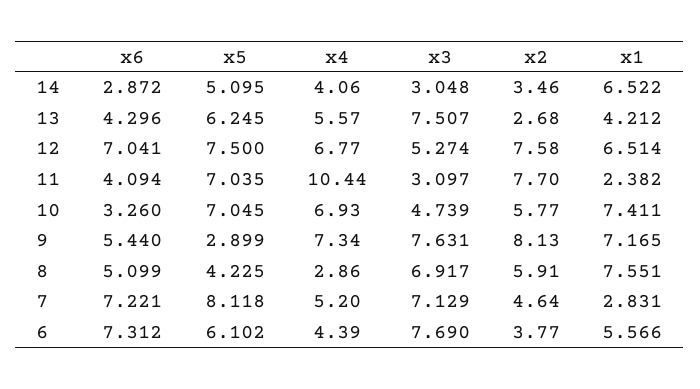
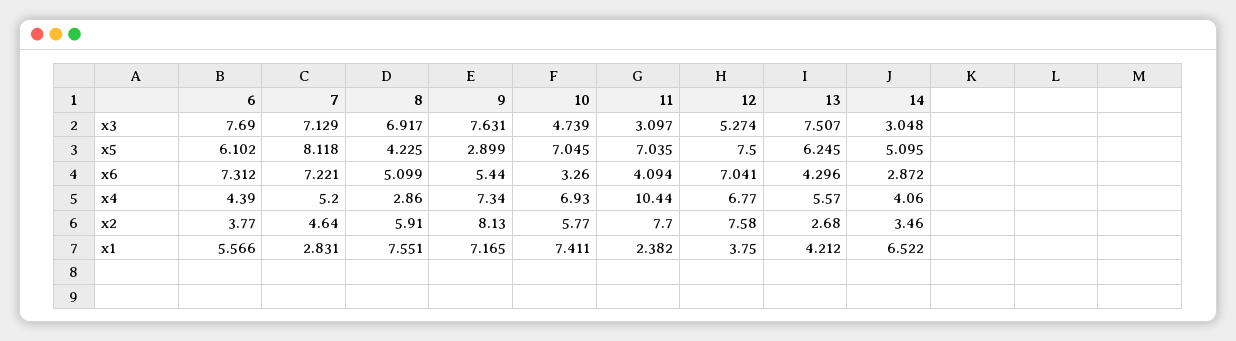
  {
    "x6": {
      "14": 2.872,
      "13": 4.296,
      "12": 7.041,
      "11": 4.094,
      "10": 3.26,
      "9": 5.44,
      "8": 5.099,
      "7": 7.221,
      "6": 7.312
    },
    "x5": {
      "14": 5.095,
      "13": 6.245,
      "12": 7.5,
      "11": 7.035,
      "10": 7.045,
      "9": 2.899,
      "8": 4.225,
      "7": 8.118,
      "6": 6.102
    },
    "x4": {
      "14": 4.06,
      "13": 5.57,
      "12": 6.77,
      "11": 10.44,
      "10": 6.93,
      "9": 7.34,
      "8": 2.86,
      "7": 5.2,
      "6": 4.39
    },
    "x3": {
      "14": 3.048,
      "13": 7.507,
      "12": 5.274,
      "11": 3.097,
      "10": 4.739,
      "9": 7.631,
      "8": 6.917,
      "7": 7.129,
      "6": 7.69
    },
    "x2": {
      "14": 3.46,
      "13": 2.68,
      "12": 7.58,
      "11": 7.7,
      "10": 5.77,
      "9": 8.13,
      "8": 5.91,
      "7": 4.64,
      "6": 3.77
    },
    "x1": {
      "14": 6.522,
      "13": 4.212,
-     "12": 6.514,
+     "12": 3.75,
      "11": 2.382,
      "10": 7.411,
      "9": 7.165,
      "8": 7.551,
      "7": 2.831,
      "6": 5.566
    }
  }

